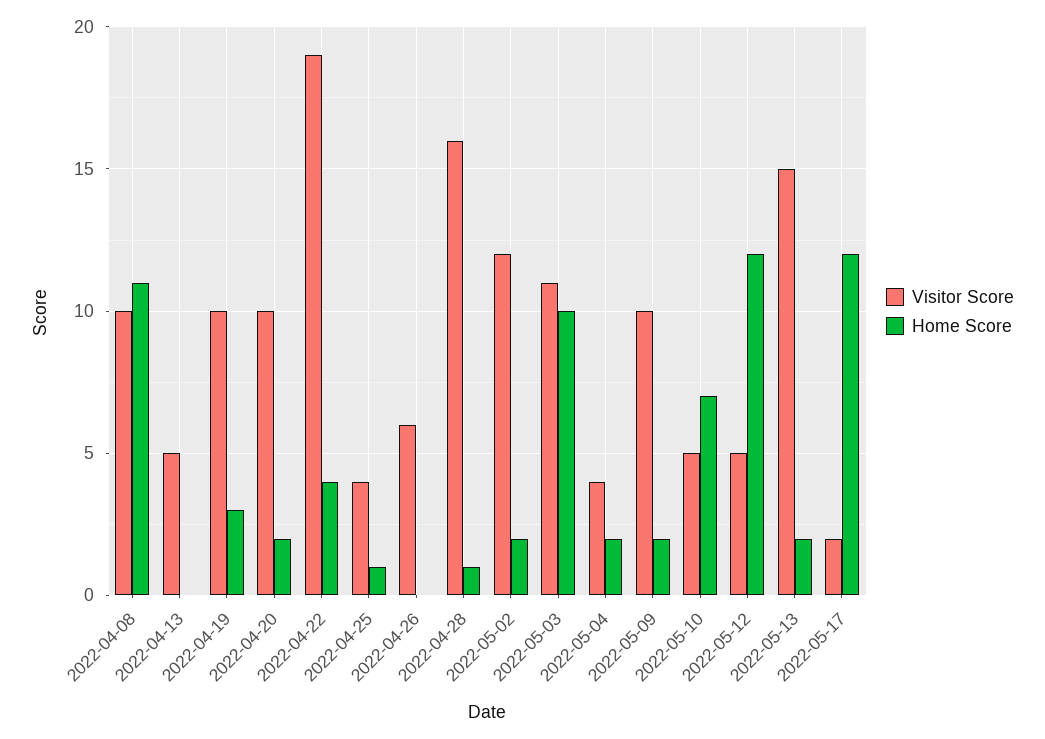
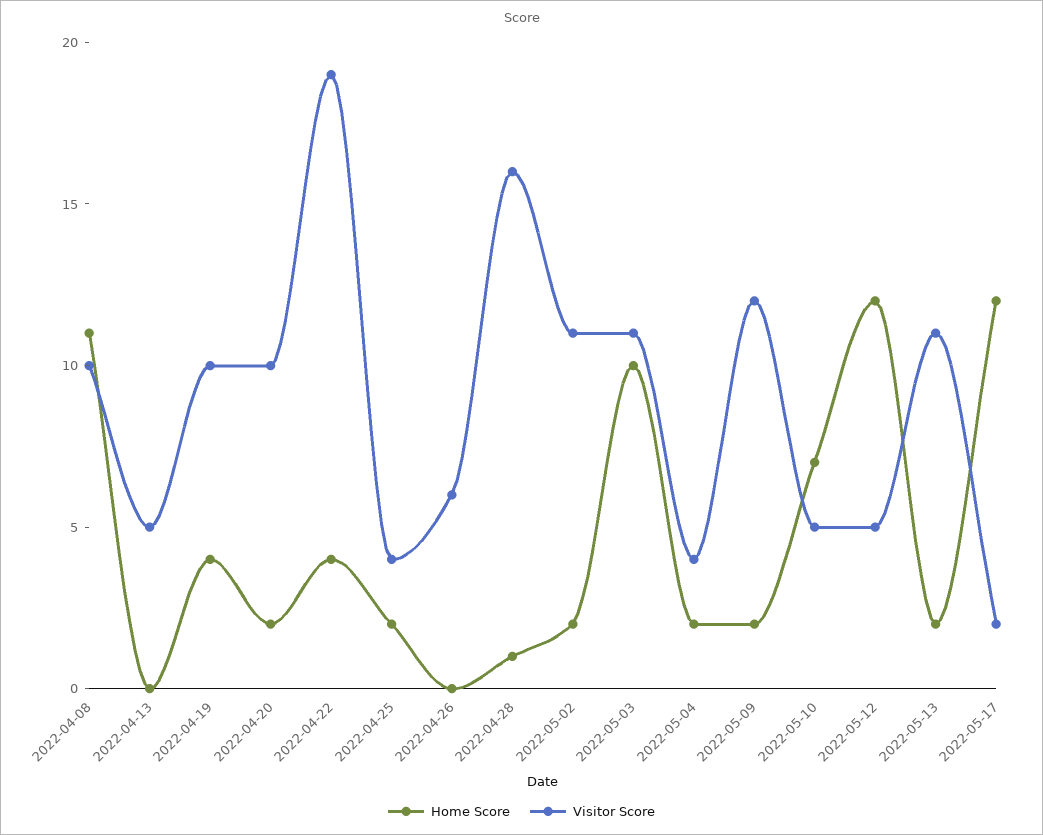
  {
    "Visitor Score": {
      "2022-04-08": 10,
      "2022-04-13": 5,
      "2022-04-19": 10,
      "2022-04-20": 10,
      "2022-04-22": 19,
      "2022-04-25": 4,
      "2022-04-26": 6,
      "2022-04-28": 16,
-     "2022-05-02": 12,
+     "2022-05-02": 11,
      "2022-05-03": 11,
      "2022-05-04": 4,
-     "2022-05-09": 10,
+     "2022-05-09": 12,
      "2022-05-10": 5,
      "2022-05-12": 5,
-     "2022-05-13": 15,
+     "2022-05-13": 11,
      "2022-05-17": 2
    },
    "Home Score": {
      "2022-04-08": 11,
      "2022-04-13": 0,
-     "2022-04-19": 3,
+     "2022-04-19": 4,
      "2022-04-20": 2,
      "2022-04-22": 4,
-     "2022-04-25": 1,
+     "2022-04-25": 2,
      "2022-04-26": 0,
      "2022-04-28": 1,
      "2022-05-02": 2,
      "2022-05-03": 10,
      "2022-05-04": 2,
      "2022-05-09": 2,
      "2022-05-10": 7,
      "2022-05-12": 12,
      "2022-05-13": 2,
      "2022-05-17": 12
    }
  }

